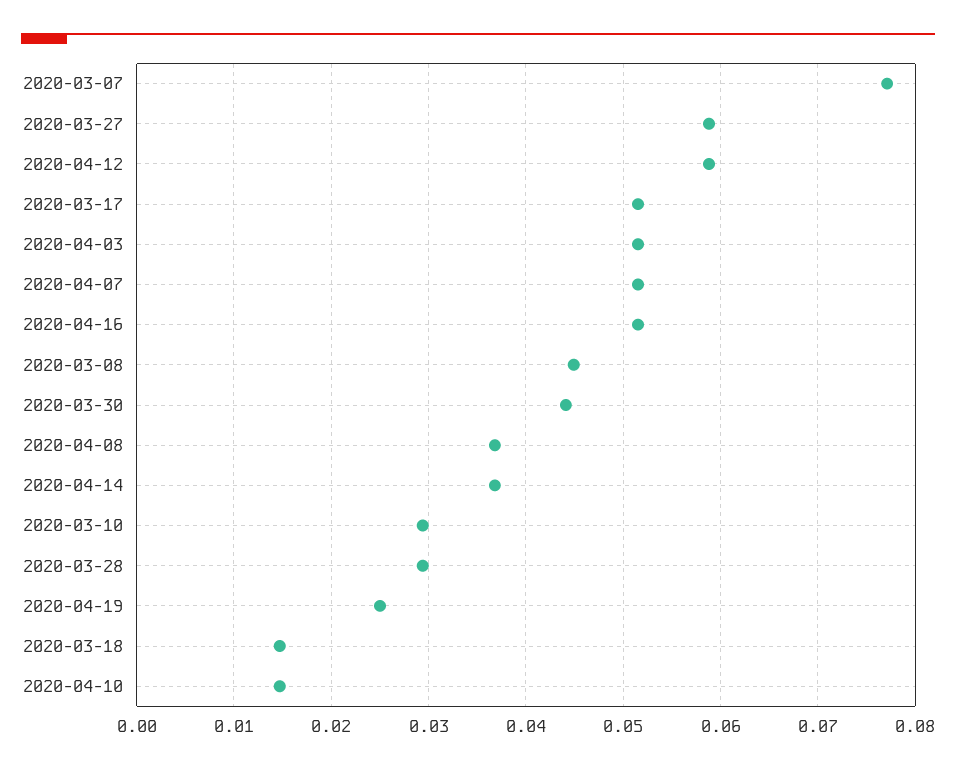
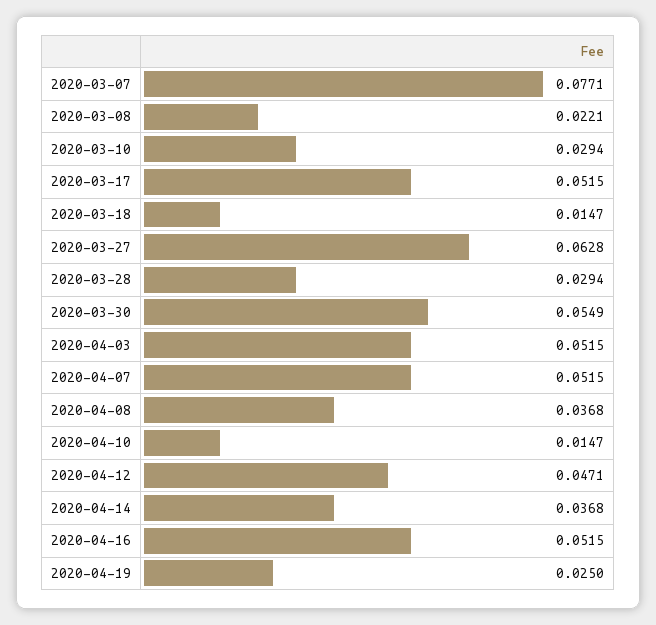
  {
    "2020-03-07": 0.0771,
-   "2020-03-27": 0.059,
+   "2020-03-27": 0.0628,
-   "2020-04-12": 0.059,
+   "2020-04-12": 0.0471,
    "2020-03-17": 0.0515,
    "2020-04-03": 0.0515,
    "2020-04-07": 0.0515,
    "2020-04-16": 0.0515,
-   "2020-03-08": 0.045,
+   "2020-03-08": 0.0221,
-   "2020-03-30": 0.044,
+   "2020-03-30": 0.0549,
    "2020-04-08": 0.0368,
    "2020-04-14": 0.0368,
    "2020-03-10": 0.0294,
    "2020-03-28": 0.0294,
    "2020-04-19": 0.025,
    "2020-03-18": 0.0147,
    "2020-04-10": 0.0147
  }

